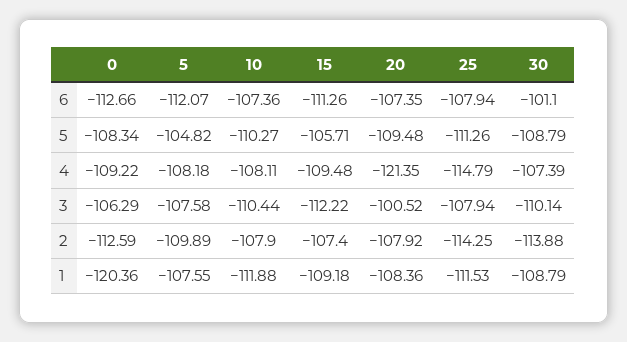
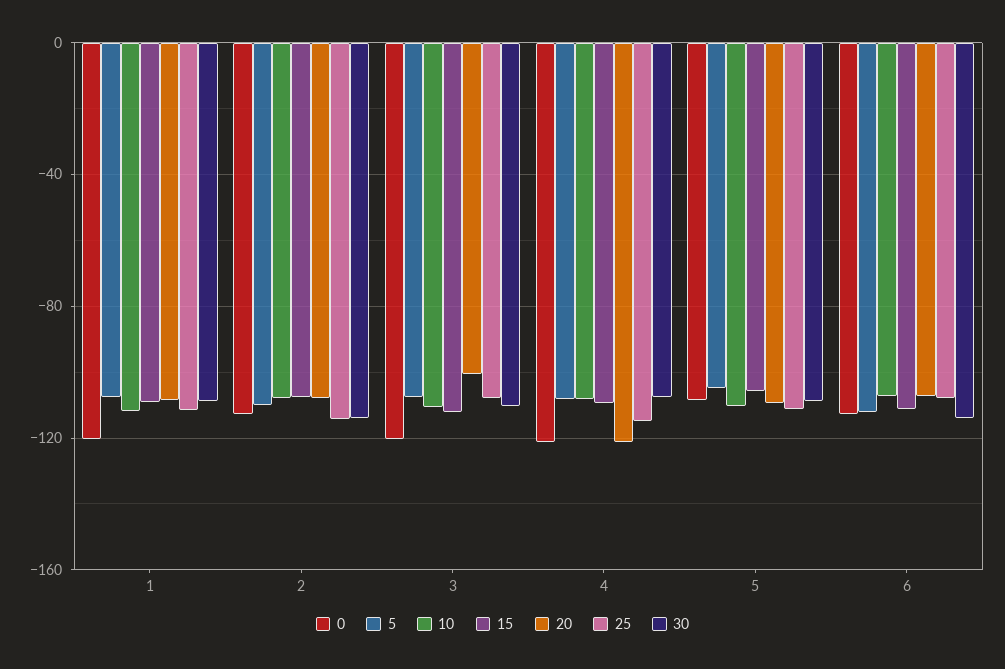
  {
    "0": {
      "6": -112.66,
      "5": -108.34,
-     "4": -109.22,
+     "4": -120,
-     "3": -106.29,
+     "3": -120,
      "2": -112.59,
      "1": -120.36
    },
    "5": {
      "6": -112.07,
      "5": -104.82,
      "4": -108.18,
      "3": -107.58,
      "2": -109.89,
      "1": -107.55
    },
    "10": {
      "6": -107.36,
      "5": -110.27,
      "4": -108.11,
      "3": -110.44,
      "2": -107.9,
      "1": -111.88
    },
    "15": {
      "6": -111.26,
      "5": -105.71,
      "4": -109.48,
      "3": -112.22,
      "2": -107.4,
      "1": -109.18
    },
    "20": {
      "6": -107.35,
      "5": -109.48,
      "4": -121.35,
      "3": -100.52,
      "2": -107.92,
      "1": -108.36
    },
    "25": {
      "6": -107.94,
      "5": -111.26,
      "4": -114.79,
      "3": -107.94,
      "2": -114.25,
      "1": -111.53
    },
    "30": {
-     "6": -101.1,
+     "6": -115,
      "5": -108.79,
      "4": -107.39,
      "3": -110.14,
      "2": -113.88,
      "1": -108.79
    }
  }

